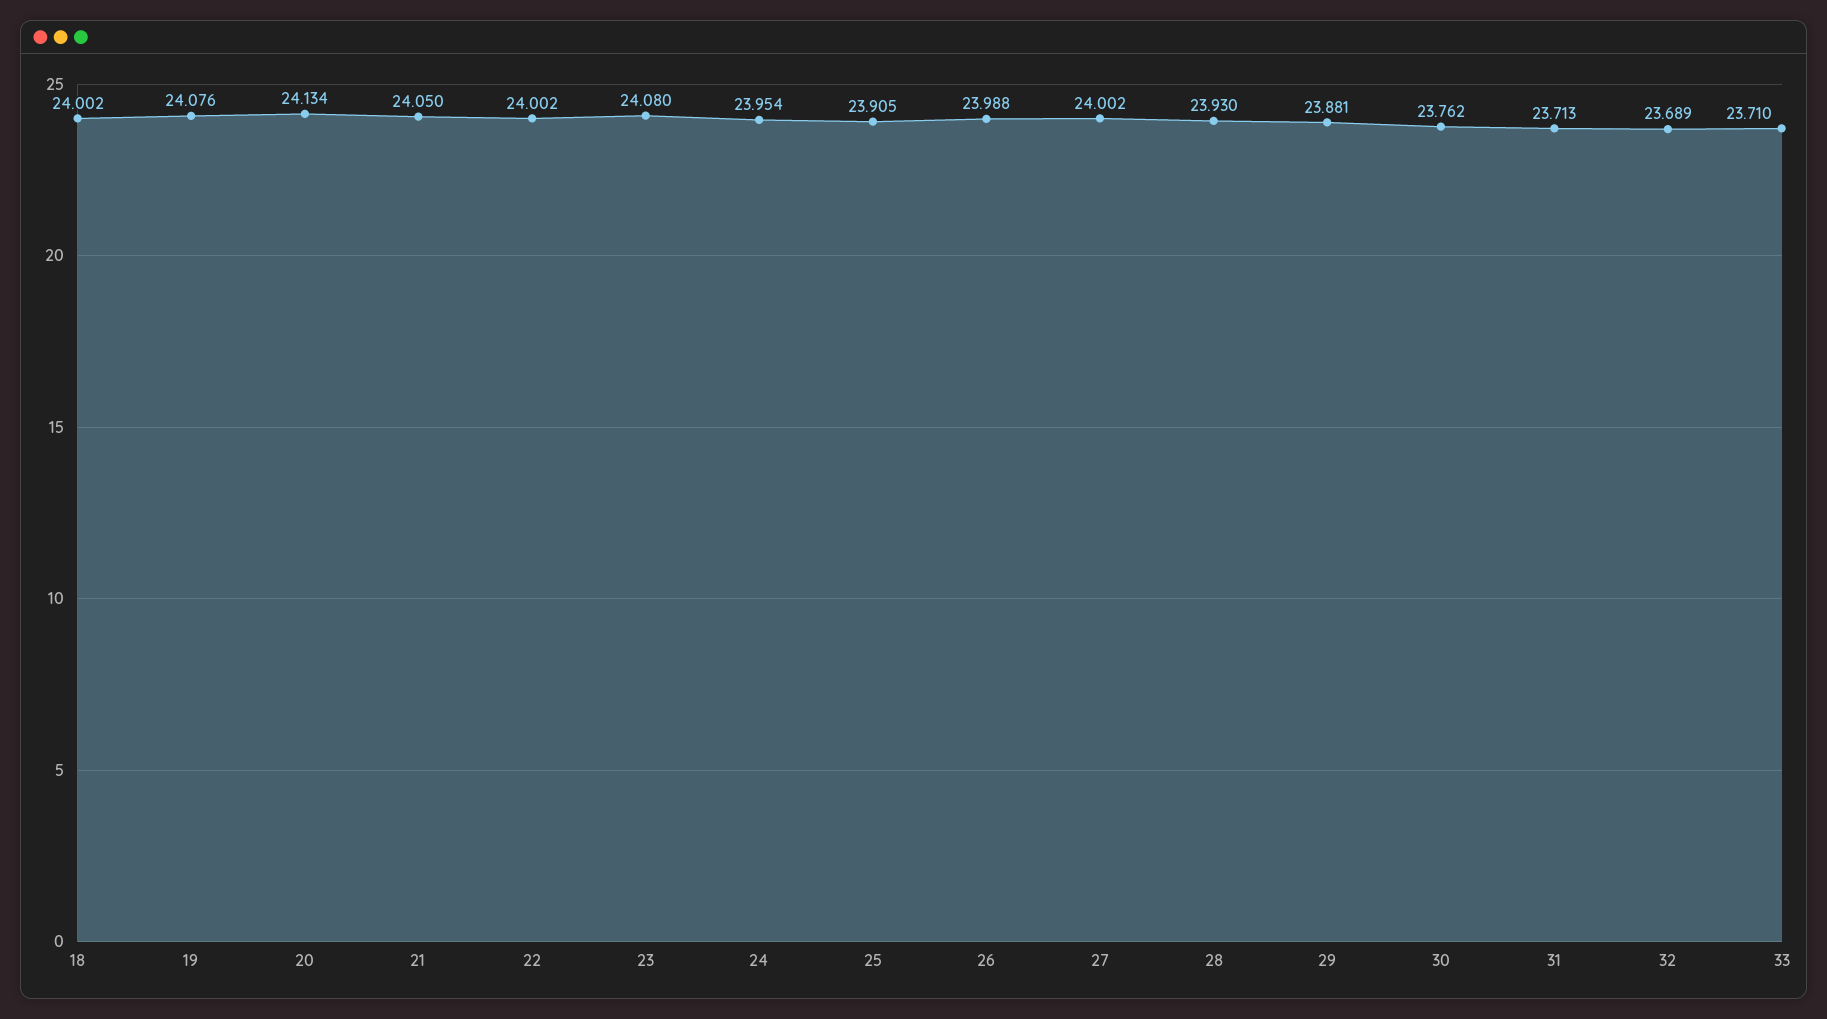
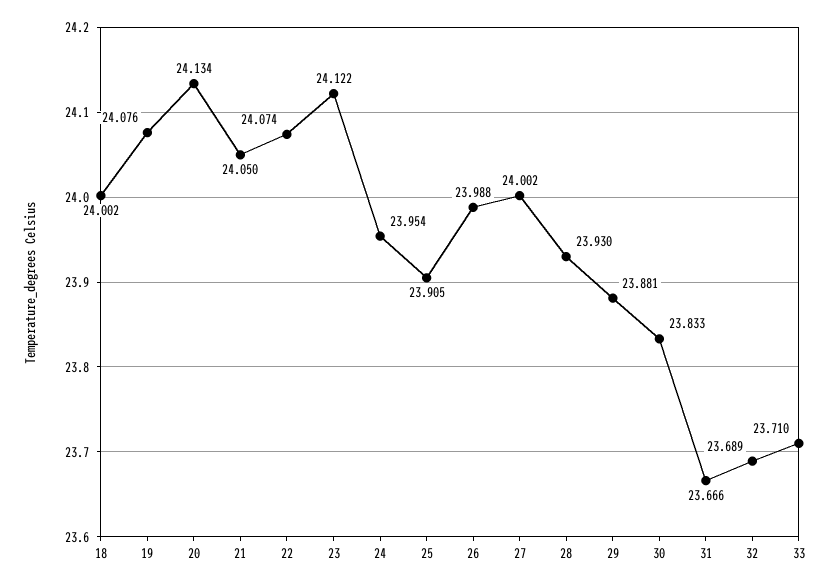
  {
    "18": 24.002,
    "19": 24.076,
    "20": 24.134,
    "21": 24.05,
-   "22": 24.002,
+   "22": 24.074,
-   "23": 24.08,
+   "23": 24.122,
    "24": 23.954,
    "25": 23.905,
    "26": 23.988,
    "27": 24.002,
    "28": 23.93,
    "29": 23.881,
-   "30": 23.762,
+   "30": 23.833,
-   "31": 23.713,
+   "31": 23.666,
    "32": 23.689,
    "33": 23.71
  }

